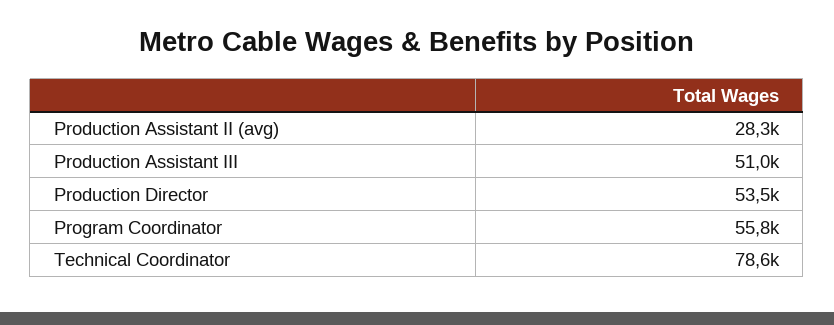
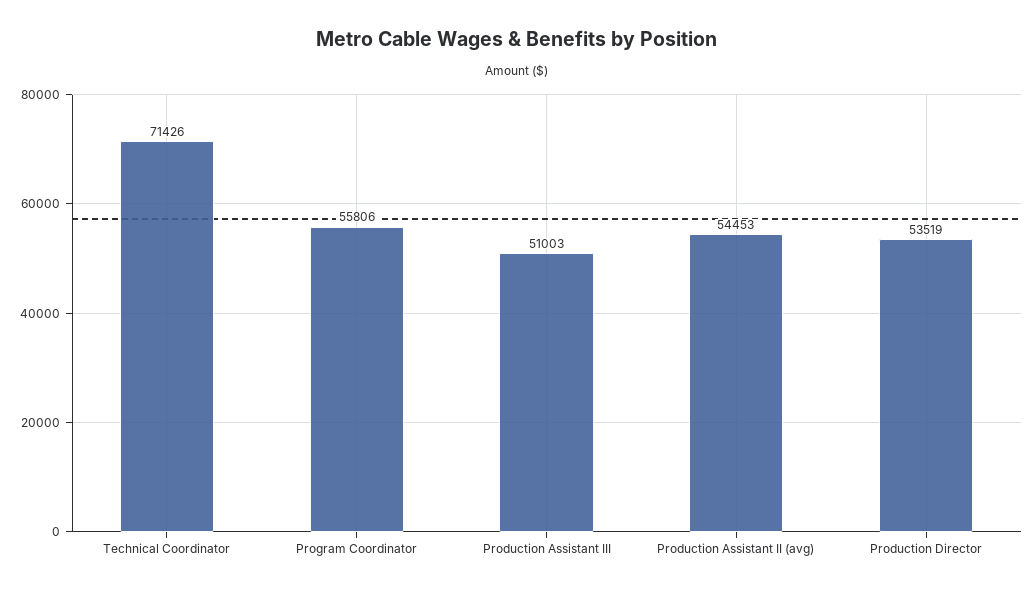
  {
-   "Production Assistant II (avg)": 28300,
+   "Production Assistant II (avg)": 54453,
    "Production Assistant III": 51003,
    "Production Director": 53519,
    "Program Coordinator": 55806,
-   "Technical Coordinator": 78600
+   "Technical Coordinator": 71426
  }

